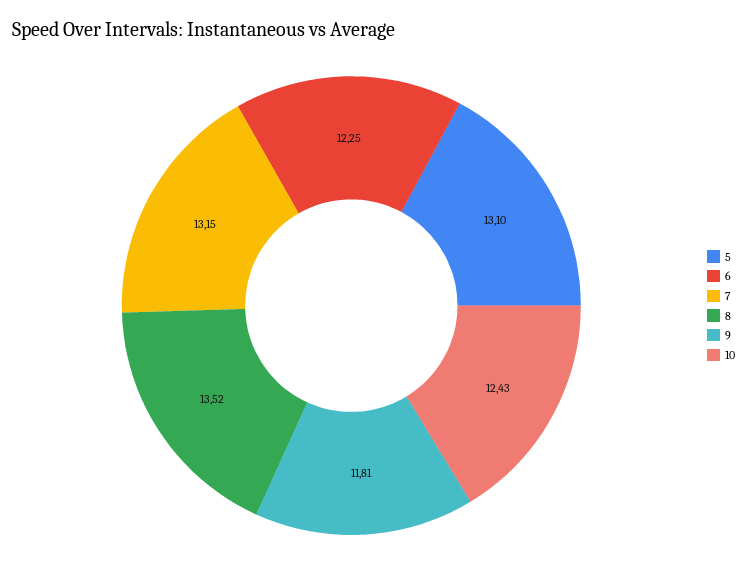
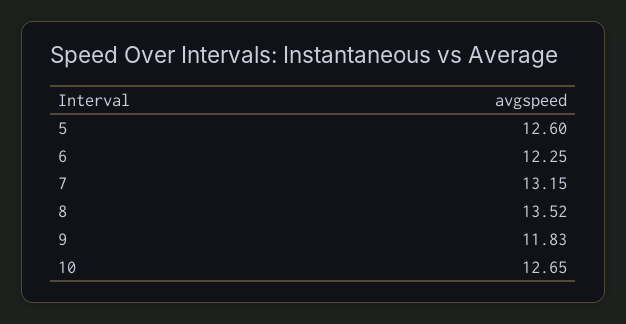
  {
-   "5": 13.1,
+   "5": 12.6,
    "6": 12.25,
    "7": 13.15,
    "8": 13.52,
-   "9": 11.81,
+   "9": 11.83,
-   "10": 12.43
+   "10": 12.65
  }

